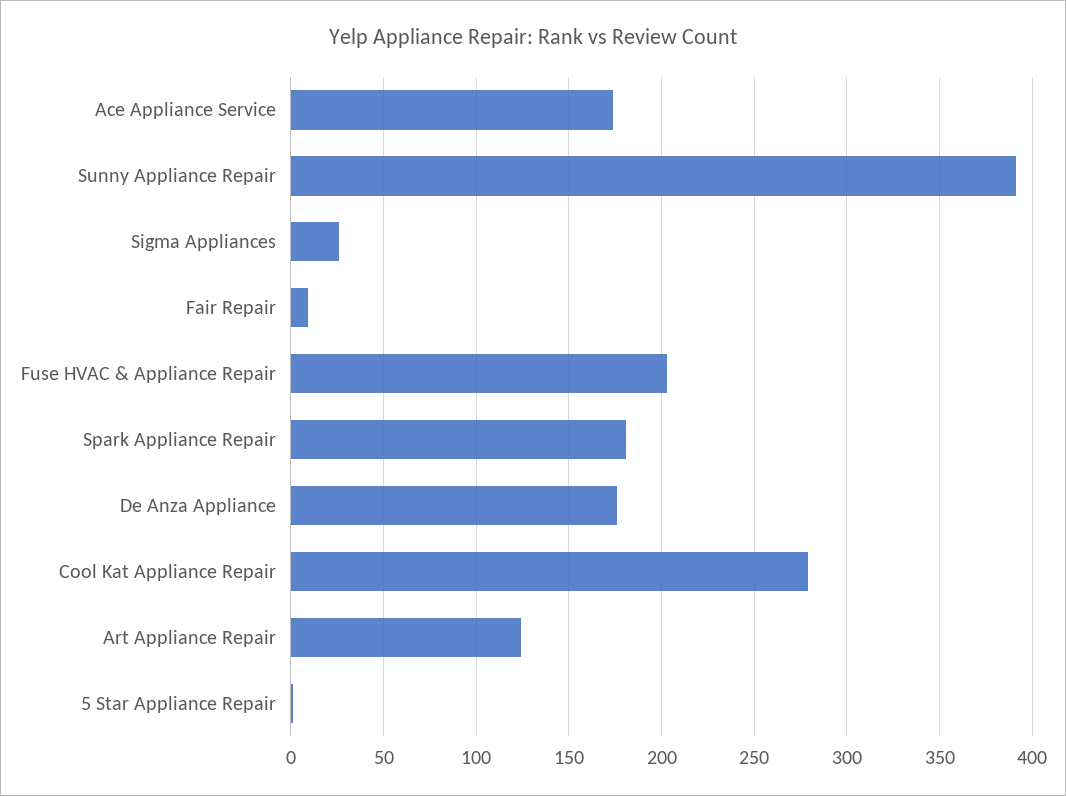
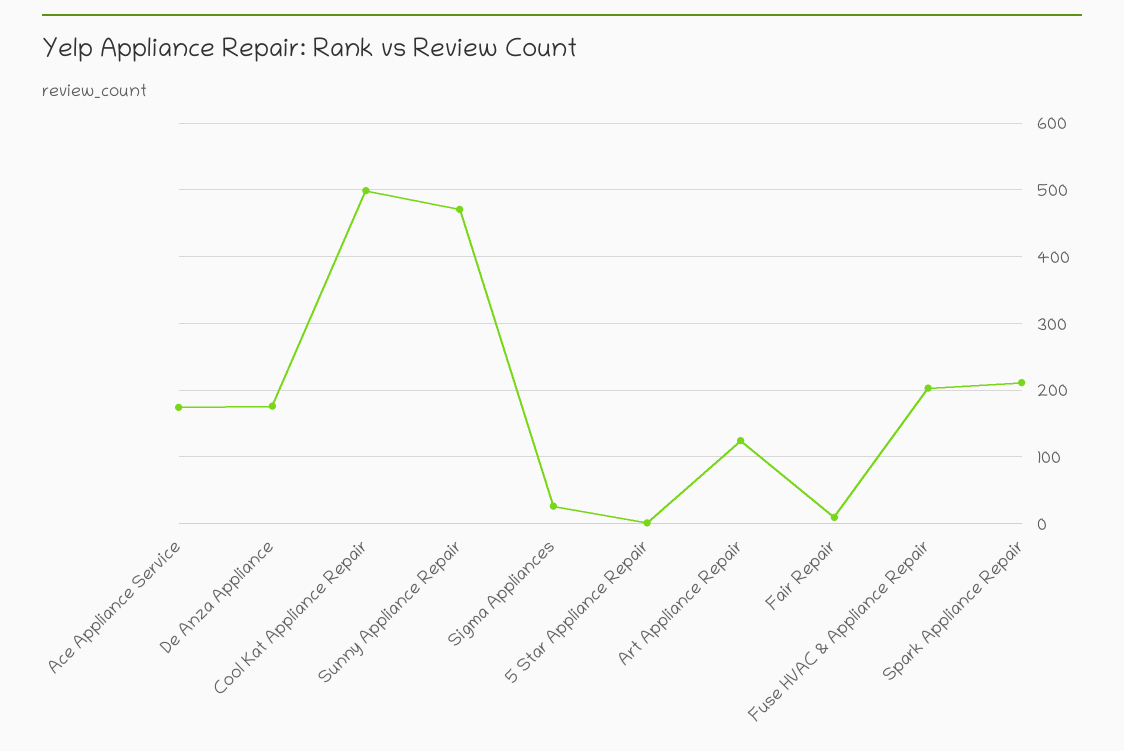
  {
    "Ace Appliance Service": 175,
-   "Sunny Appliance Repair": 390,
+   "Sunny Appliance Repair": 470,
    "Sigma Appliances": 25,
    "Fair Repair": 10,
    "Fuse HVAC & Appliance Repair": 205,
-   "Spark Appliance Repair": 180,
+   "Spark Appliance Repair": 210,
    "De Anza Appliance": 175,
-   "Cool Kat Appliance Repair": 280,
+   "Cool Kat Appliance Repair": 500,
    "Art Appliance Repair": 125,
    "5 Star Appliance Repair": 0
  }

